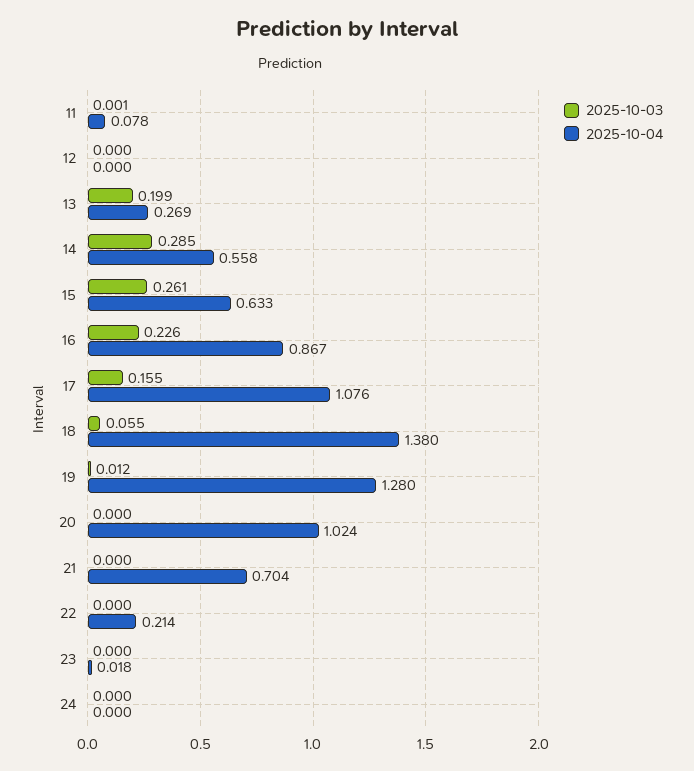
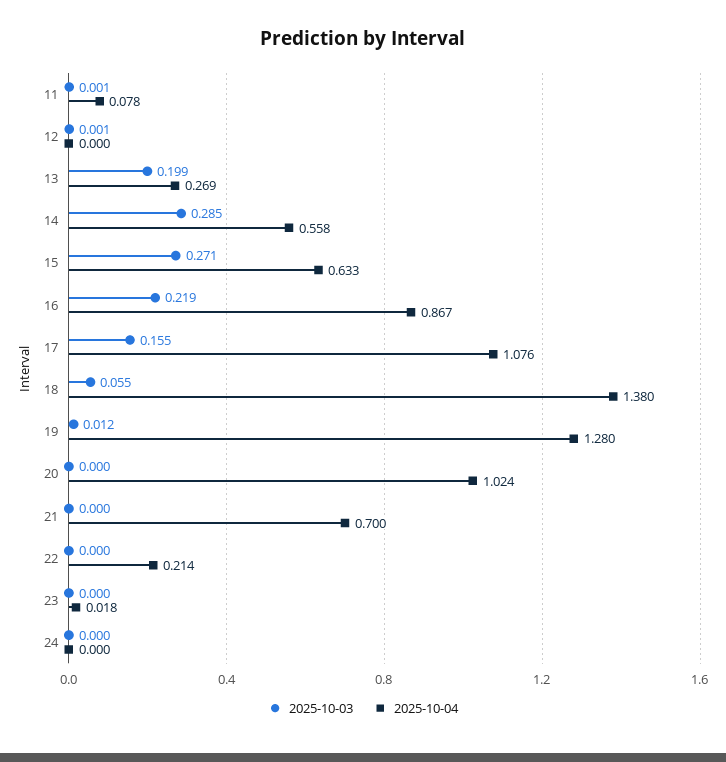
  {
    "2025-10-03": {
      "11": 0.001,
-     "12": 0,
+     "12": 0.001,
      "13": 0.199,
      "14": 0.285,
-     "15": 0.261,
+     "15": 0.271,
-     "16": 0.226,
+     "16": 0.219,
      "17": 0.155,
      "18": 0.055,
      "19": 0.012,
      "20": 0,
      "21": 0,
      "22": 0,
      "23": 0,
      "24": 0
    },
    "2025-10-04": {
      "11": 0.078,
      "12": 0,
      "13": 0.269,
      "14": 0.558,
      "15": 0.633,
      "16": 0.867,
      "17": 1.076,
      "18": 1.38,
      "19": 1.28,
      "20": 1.024,
-     "21": 0.704,
+     "21": 0.7,
      "22": 0.214,
      "23": 0.018,
      "24": 0
    }
  }

